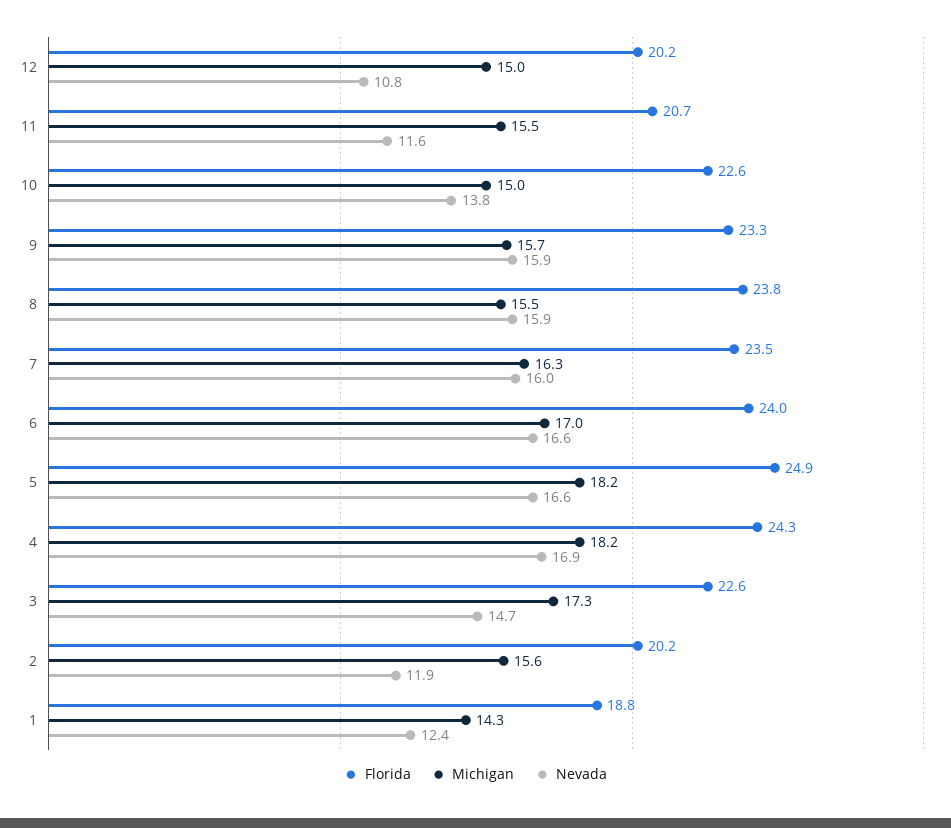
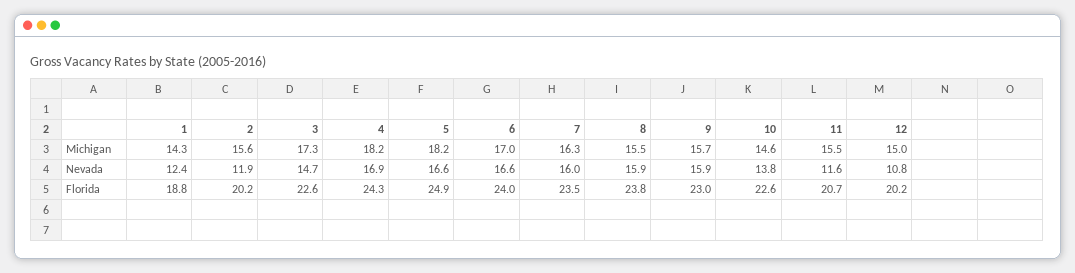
  {
    "Florida": {
      "12": 20.2,
      "11": 20.7,
      "10": 22.6,
-     "9": 23.3,
+     "9": 23,
      "8": 23.8,
      "7": 23.5,
      "6": 24,
      "5": 24.9,
      "4": 24.3,
      "3": 22.6,
      "2": 20.2,
      "1": 18.8
    },
    "Michigan": {
      "12": 15,
      "11": 15.5,
-     "10": 15,
+     "10": 14.6,
      "9": 15.7,
      "8": 15.5,
      "7": 16.3,
      "6": 17,
      "5": 18.2,
      "4": 18.2,
      "3": 17.3,
      "2": 15.6,
      "1": 14.3
    },
    "Nevada": {
      "12": 10.8,
      "11": 11.6,
      "10": 13.8,
      "9": 15.9,
      "8": 15.9,
      "7": 16,
      "6": 16.6,
      "5": 16.6,
      "4": 16.9,
      "3": 14.7,
      "2": 11.9,
      "1": 12.4
    }
  }

